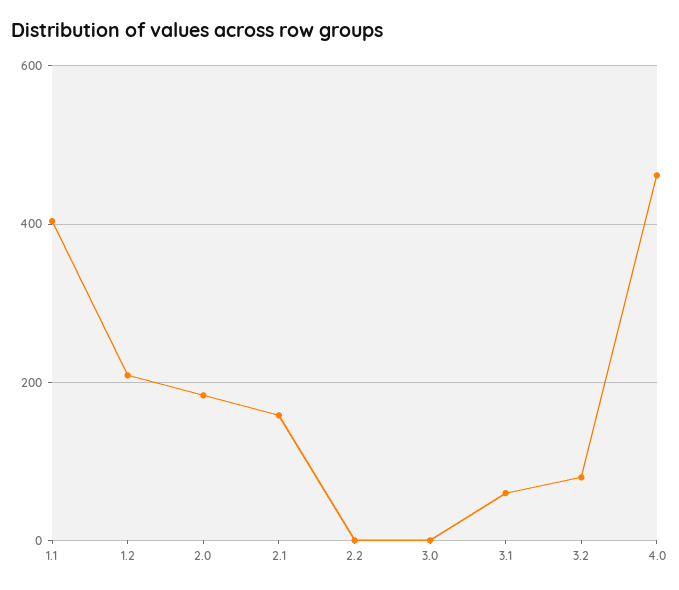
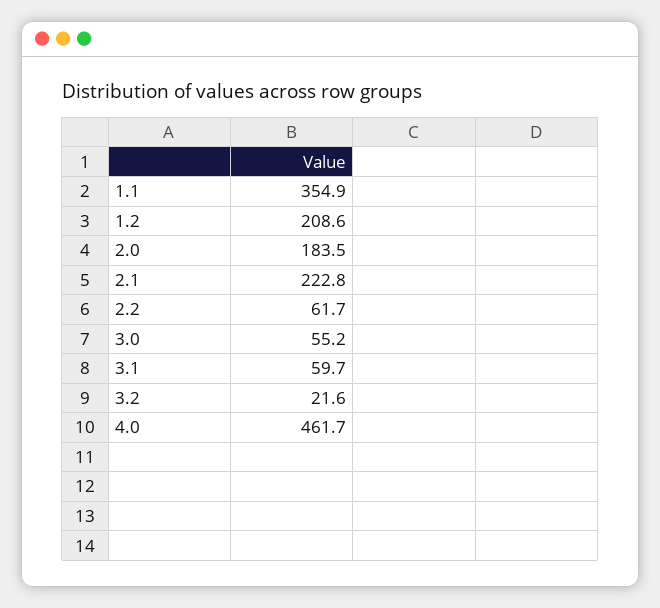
  {
-   "1.1": 400,
+   "1.1": 354.9,
    "1.2": 208.6,
    "2.0": 183.5,
-   "2.1": 160,
+   "2.1": 222.8,
-   "2.2": 0,
+   "2.2": 61.7,
-   "3.0": 0,
+   "3.0": 55.2,
    "3.1": 59.7,
-   "3.2": 80,
+   "3.2": 21.6,
    "4.0": 461.7
  }

